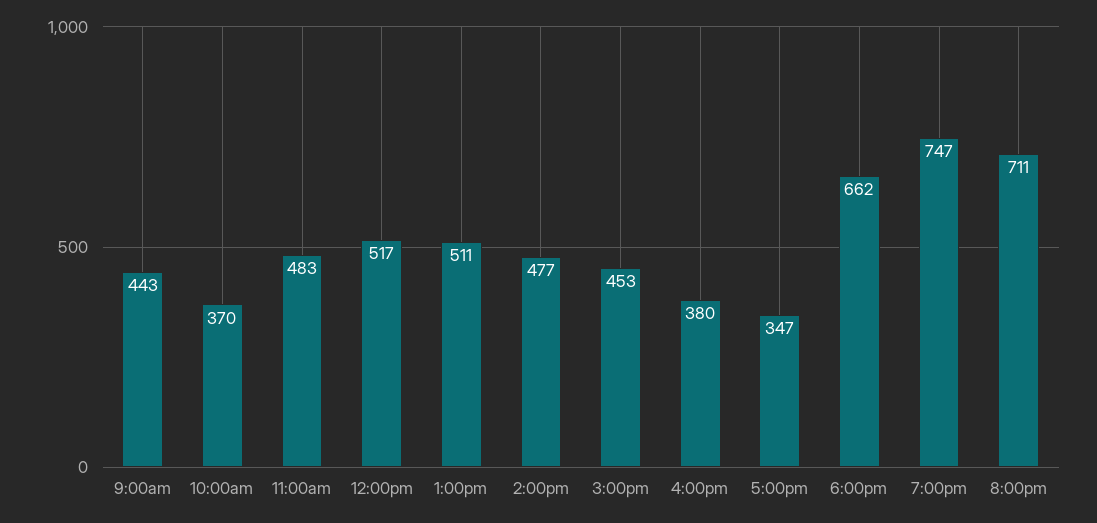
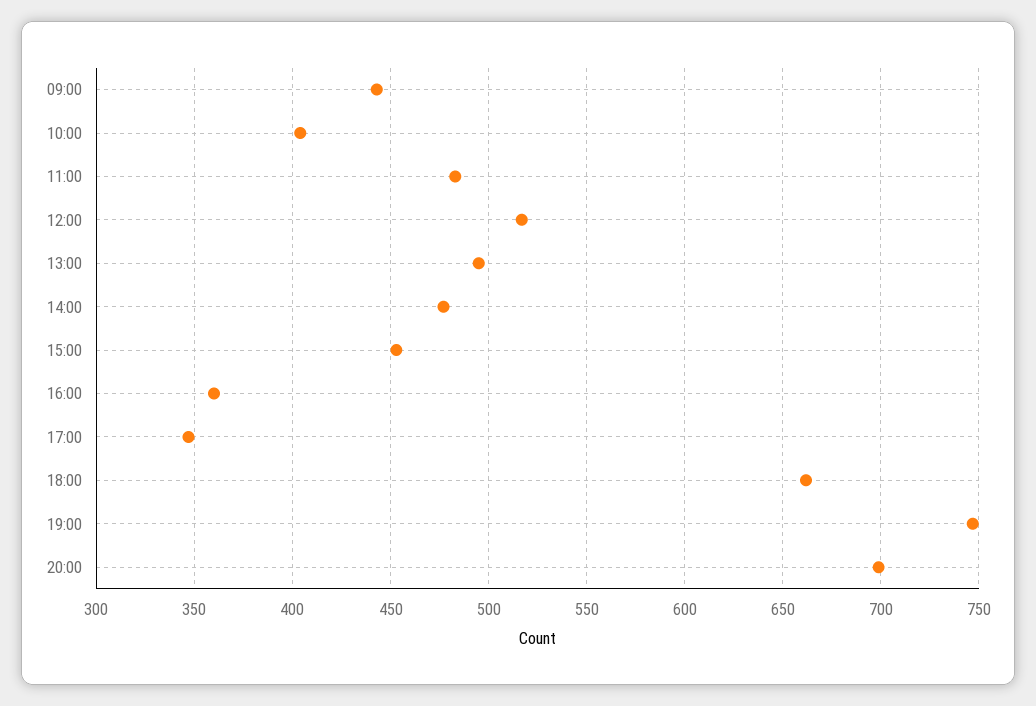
  {
    "9:00am": 443,
-   "10:00am": 370,
+   "10:00am": 405,
    "11:00am": 483,
    "12:00pm": 517,
-   "1:00pm": 511,
+   "1:00pm": 495,
    "2:00pm": 477,
    "3:00pm": 453,
-   "4:00pm": 380,
+   "4:00pm": 360,
    "5:00pm": 347,
    "6:00pm": 662,
    "7:00pm": 747,
-   "8:00pm": 711
+   "8:00pm": 700
  }

